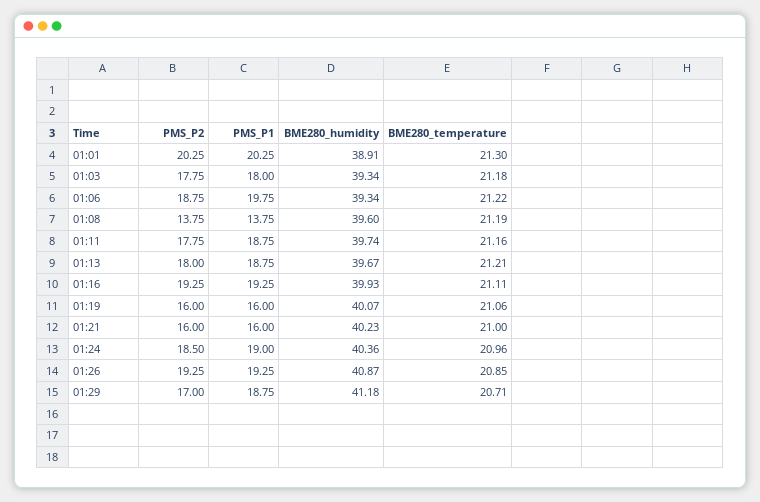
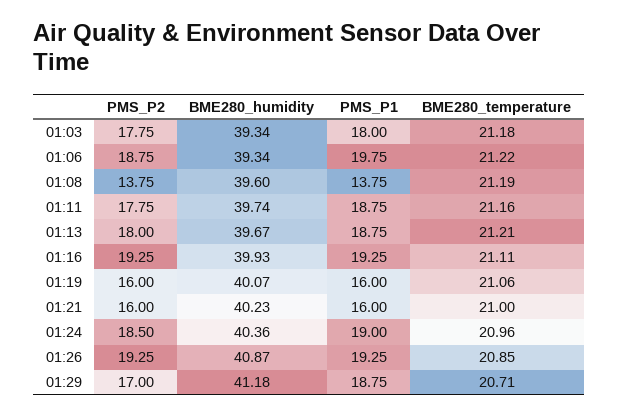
  {
    "PMS_P2": {
-     "01:01": 20.25,
      "01:03": 17.75,
      "01:06": 18.75,
      "01:08": 13.75,
      "01:11": 17.75,
      "01:13": 18,
      "01:16": 19.25,
      "01:19": 16,
      "01:21": 16,
      "01:24": 18.5,
      "01:26": 19.25,
      "01:29": 17
    },
    "PMS_P1": {
-     "01:01": 20.25,
      "01:03": 18,
      "01:06": 19.75,
      "01:08": 13.75,
      "01:11": 18.75,
      "01:13": 18.75,
      "01:16": 19.25,
      "01:19": 16,
      "01:21": 16,
      "01:24": 19,
      "01:26": 19.25,
      "01:29": 18.75
    },
    "BME280_humidity": {
-     "01:01": 38.91,
      "01:03": 39.34,
      "01:06": 39.34,
      "01:08": 39.6,
      "01:11": 39.74,
      "01:13": 39.67,
      "01:16": 39.93,
      "01:19": 40.07,
      "01:21": 40.23,
      "01:24": 40.36,
      "01:26": 40.87,
      "01:29": 41.18
    },
    "BME280_temperature": {
-     "01:01": 21.3,
      "01:03": 21.18,
      "01:06": 21.22,
      "01:08": 21.19,
      "01:11": 21.16,
      "01:13": 21.21,
      "01:16": 21.11,
      "01:19": 21.06,
      "01:21": 21,
      "01:24": 20.96,
      "01:26": 20.85,
      "01:29": 20.71
    }
  }

